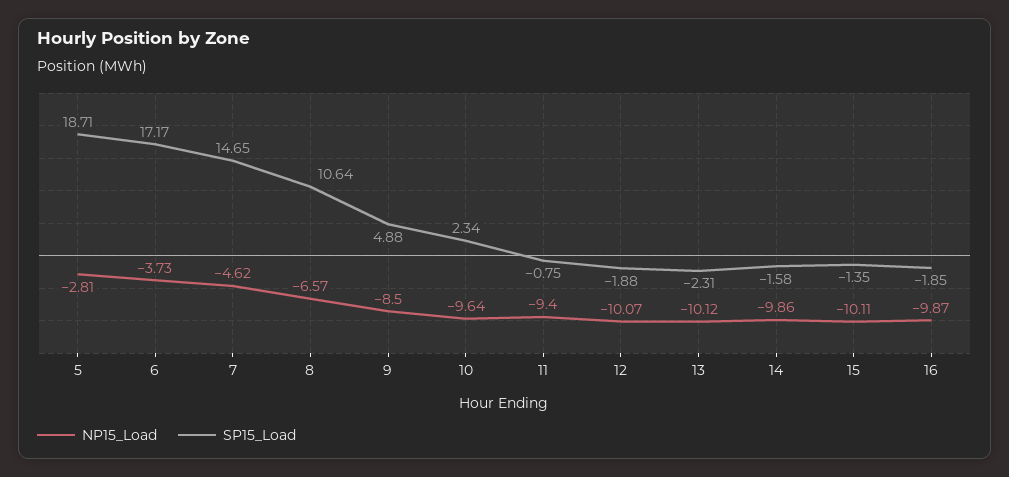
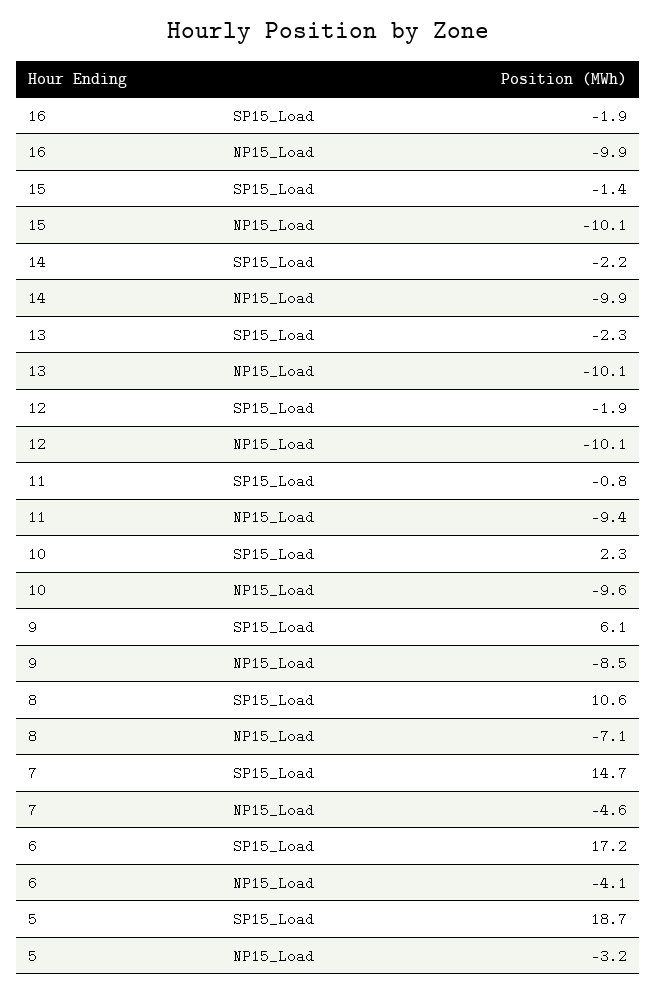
  {
    "NP15_Load": {
-     "5": -2.81,
+     "5": -3.2,
-     "6": -3.73,
+     "6": -4.1,
      "7": -4.62,
-     "8": -6.57,
+     "8": -7.1,
      "9": -8.5,
      "10": -9.64,
      "11": -9.4,
      "12": -10.07,
      "13": -10.12,
      "14": -9.86,
      "15": -10.11,
      "16": -9.87
    },
    "SP15_Load": {
      "5": 18.71,
      "6": 17.17,
      "7": 14.65,
      "8": 10.64,
-     "9": 4.88,
+     "9": 6.1,
      "10": 2.34,
      "11": -0.75,
      "12": -1.88,
      "13": -2.31,
-     "14": -1.58,
+     "14": -2.2,
      "15": -1.35,
      "16": -1.85
    }
  }

